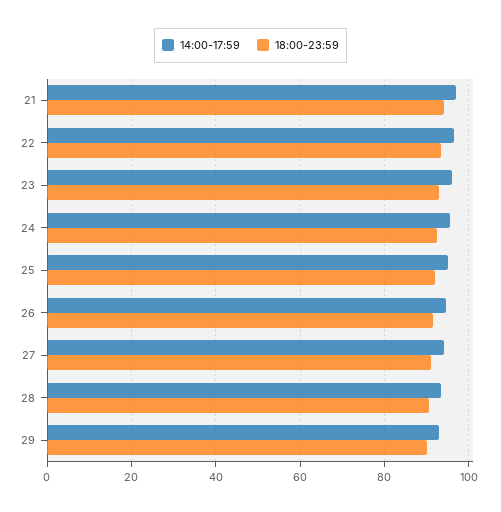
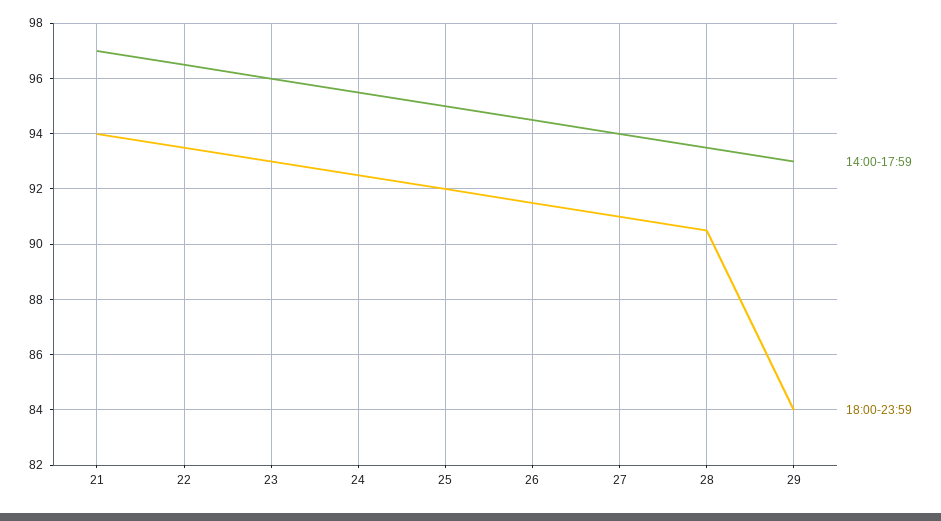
  {
    "14:00-17:59": {
      "21": 97,
      "22": 96.5,
      "23": 96,
      "24": 95.5,
      "25": 95,
      "26": 94.5,
      "27": 94,
      "28": 93.5,
      "29": 93
    },
    "18:00-23:59": {
      "21": 94,
      "22": 93.5,
      "23": 93,
      "24": 92.5,
      "25": 92,
      "26": 91.5,
      "27": 91,
      "28": 90.5,
-     "29": 90
+     "29": 84
    }
  }

